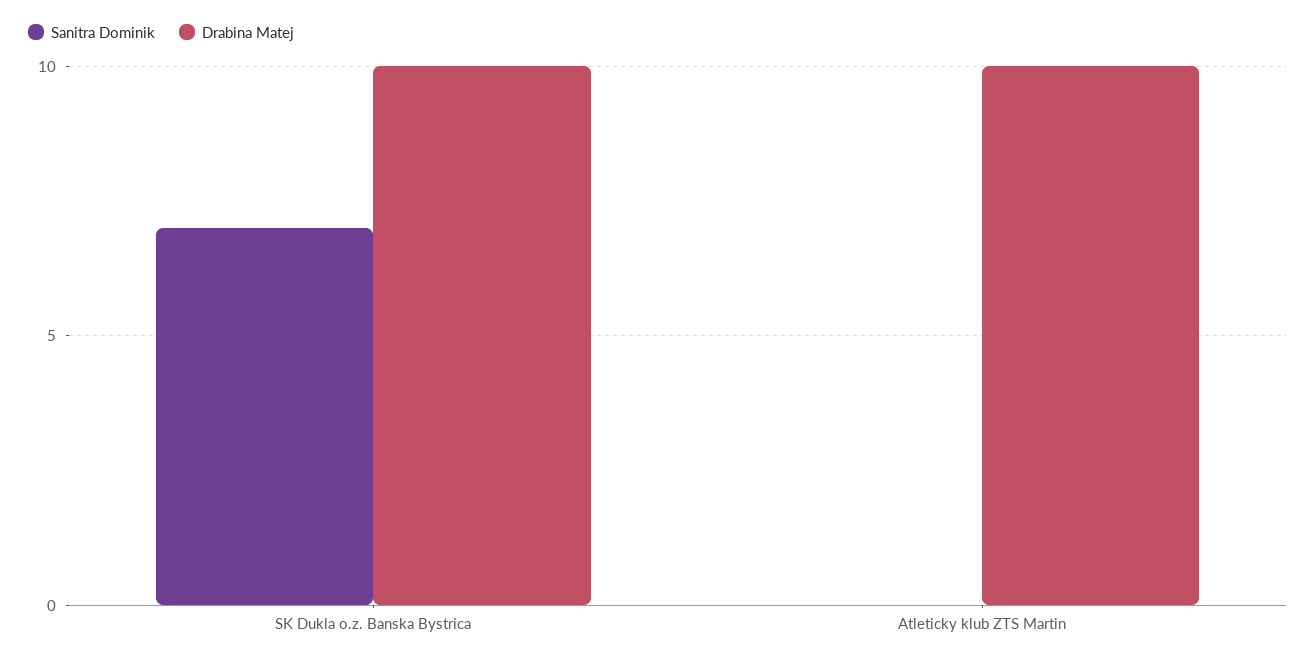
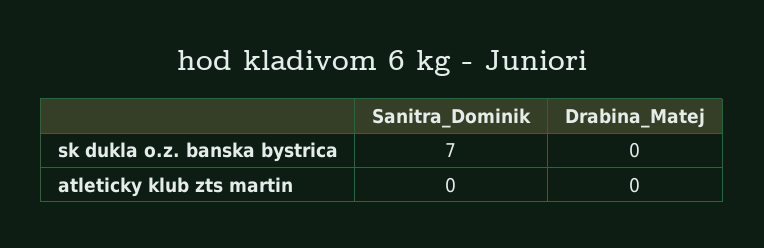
  {
    "Sanitra Dominik": {
      "SK Dukla o.z. Banska Bystrica": 7,
      "Atleticky klub ZTS Martin": 0
    },
    "Drabina Matej": {
-     "SK Dukla o.z. Banska Bystrica": 10,
+     "SK Dukla o.z. Banska Bystrica": 0,
-     "Atleticky klub ZTS Martin": 10
+     "Atleticky klub ZTS Martin": 0
    }
  }

